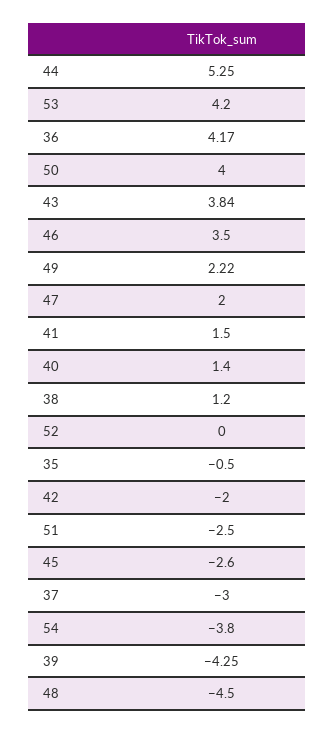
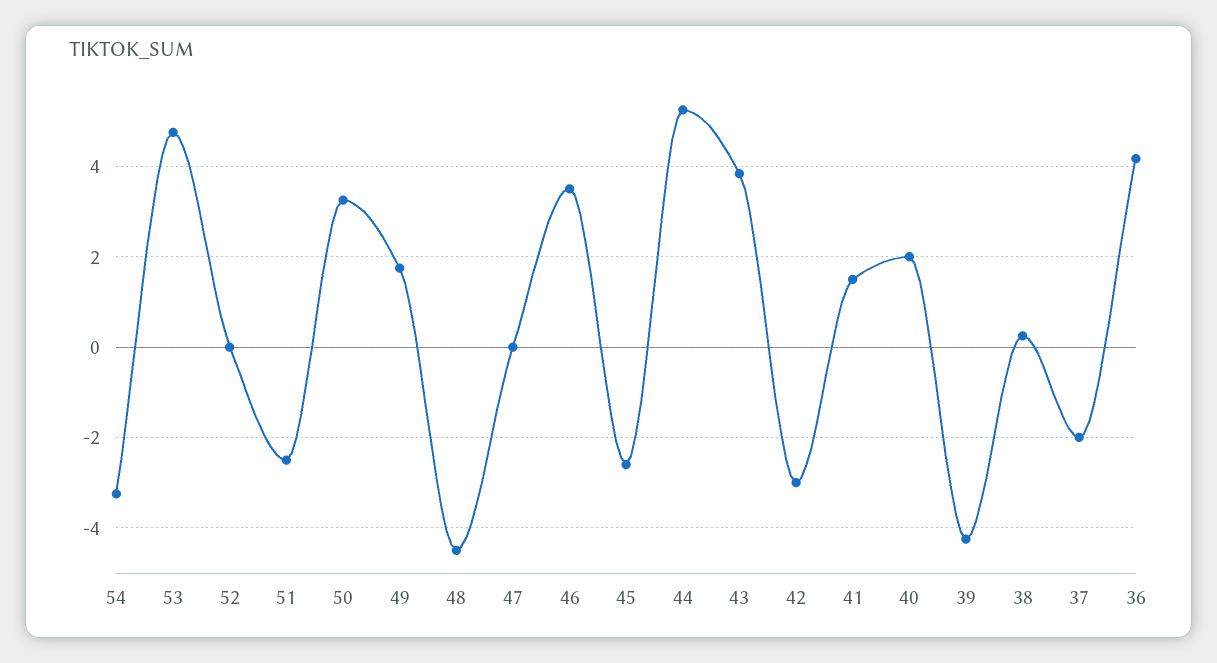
  {
    "44": 5.25,
-   "53": 4.2,
+   "53": 4.8,
    "36": 4.17,
-   "50": 4,
+   "50": 3.2,
    "43": 3.84,
    "46": 3.5,
-   "49": 2.22,
+   "49": 1.8,
-   "47": 2,
+   "47": 0,
    "41": 1.5,
-   "40": 1.4,
+   "40": 2,
-   "38": 1.2,
+   "38": 0.2,
    "52": 0,
-   "35": -0.5,
-   "42": -2,
+   "42": -3,
    "51": -2.5,
    "45": -2.6,
-   "37": -3,
+   "37": -2,
-   "54": -3.8,
+   "54": -3.2,
    "39": -4.25,
    "48": -4.5
  }

